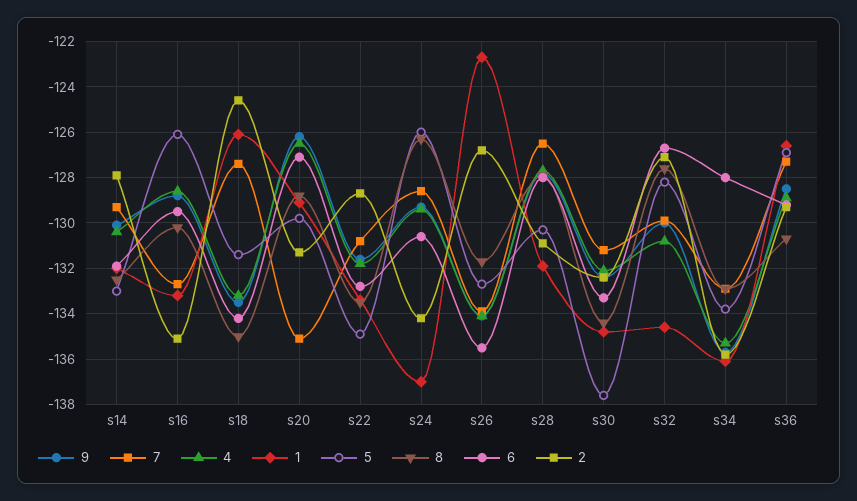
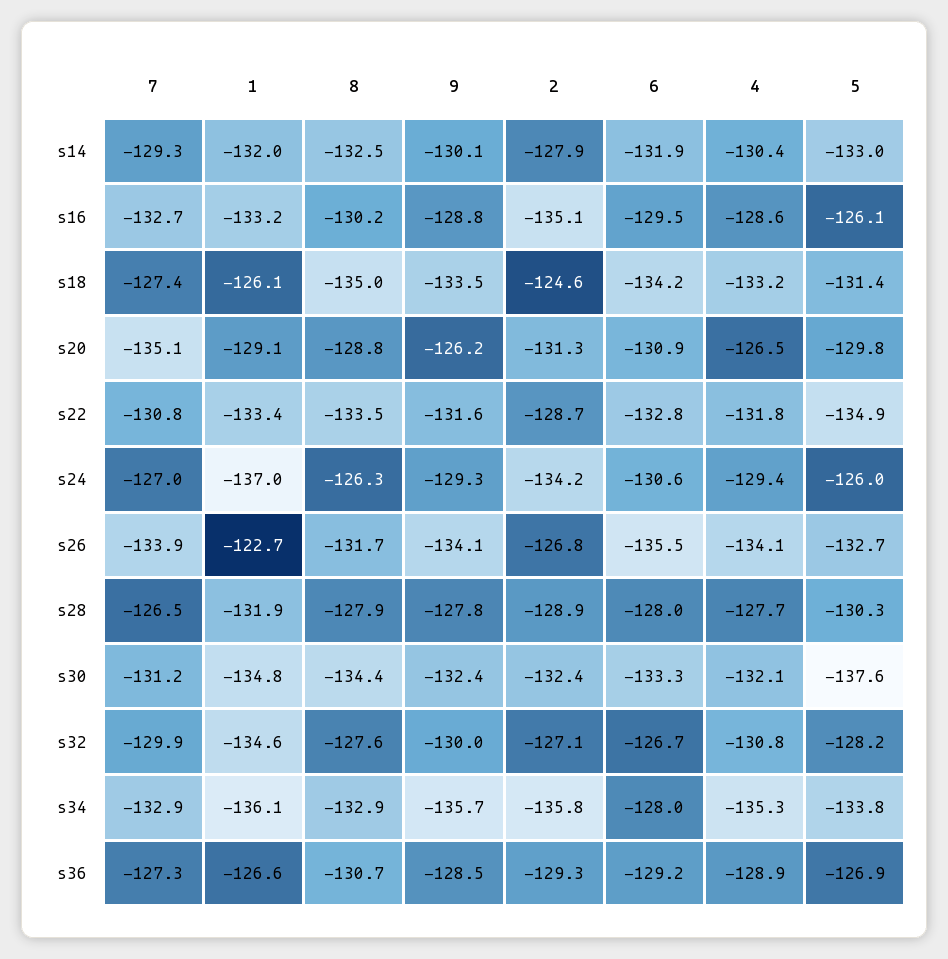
  {
    "9": {
      "s14": -130.1,
      "s16": -128.8,
      "s18": -133.5,
      "s20": -126.2,
      "s22": -131.6,
      "s24": -129.3,
      "s26": -134.1,
      "s28": -127.8,
      "s30": -132.4,
      "s32": -130,
      "s34": -135.7,
      "s36": -128.5
    },
    "7": {
      "s14": -129.3,
      "s16": -132.7,
      "s18": -127.4,
      "s20": -135.1,
      "s22": -130.8,
-     "s24": -128.5,
+     "s24": -127,
      "s26": -133.9,
      "s28": -126.5,
      "s30": -131.2,
      "s32": -129.9,
      "s34": -132.9,
      "s36": -127.3
    },
    "4": {
      "s14": -130.4,
      "s16": -128.6,
      "s18": -133.2,
      "s20": -126.5,
      "s22": -131.8,
      "s24": -129.4,
      "s26": -134.1,
      "s28": -127.7,
      "s30": -132.1,
      "s32": -130.8,
      "s34": -135.3,
      "s36": -128.9
    },
    "1": {
      "s14": -132,
      "s16": -133.2,
      "s18": -126.1,
      "s20": -129.1,
      "s22": -133.4,
      "s24": -137,
      "s26": -122.7,
      "s28": -131.9,
      "s30": -134.8,
      "s32": -134.6,
      "s34": -136.1,
      "s36": -126.6
    },
    "5": {
      "s14": -133,
      "s16": -126.1,
      "s18": -131.4,
      "s20": -129.8,
      "s22": -134.9,
      "s24": -126,
      "s26": -132.7,
      "s28": -130.3,
      "s30": -137.6,
      "s32": -128.2,
      "s34": -133.8,
      "s36": -126.9
    },
    "8": {
      "s14": -132.5,
      "s16": -130.2,
      "s18": -135,
      "s20": -128.8,
      "s22": -133.5,
      "s24": -126.3,
      "s26": -131.7,
      "s28": -127.9,
      "s30": -134.4,
      "s32": -127.6,
      "s34": -132.9,
      "s36": -130.7
    },
    "6": {
      "s14": -131.9,
      "s16": -129.5,
      "s18": -134.2,
-     "s20": -127,
+     "s20": -130.9,
      "s22": -132.8,
      "s24": -130.6,
      "s26": -135.5,
      "s28": -128,
      "s30": -133.3,
      "s32": -126.7,
      "s34": -128,
      "s36": -129.2
    },
    "2": {
      "s14": -127.9,
      "s16": -135.1,
      "s18": -124.6,
      "s20": -131.3,
      "s22": -128.7,
      "s24": -134.2,
      "s26": -126.8,
-     "s28": -131,
+     "s28": -128.9,
      "s30": -132.4,
      "s32": -127.1,
      "s34": -135.8,
      "s36": -129.3
    }
  }

